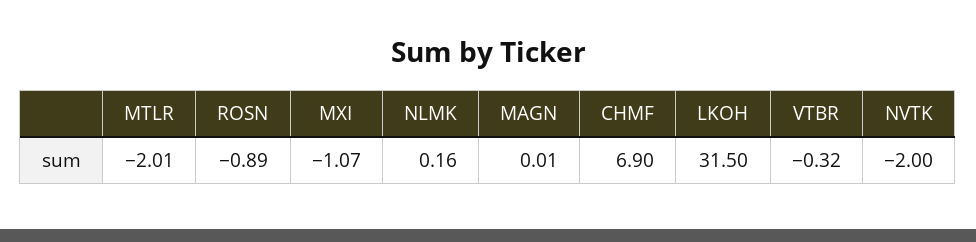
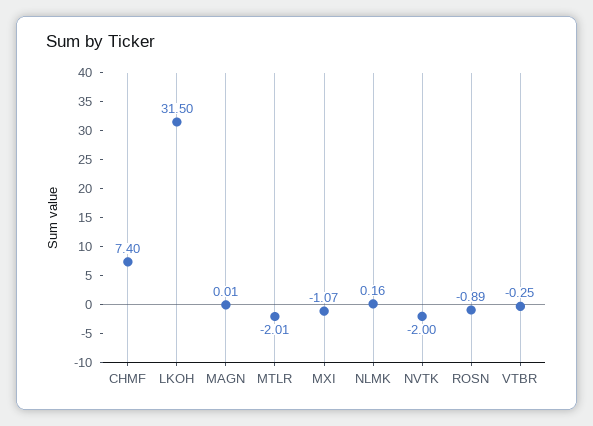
  {
    "MTLR": -2.01,
    "ROSN": -0.89,
    "MXI": -1.07,
    "NLMK": 0.16,
    "MAGN": 0.01,
-   "CHMF": 6.9,
+   "CHMF": 7.4,
    "LKOH": 31.5,
-   "VTBR": -0.32,
+   "VTBR": -0.25,
    "NVTK": -2
  }

